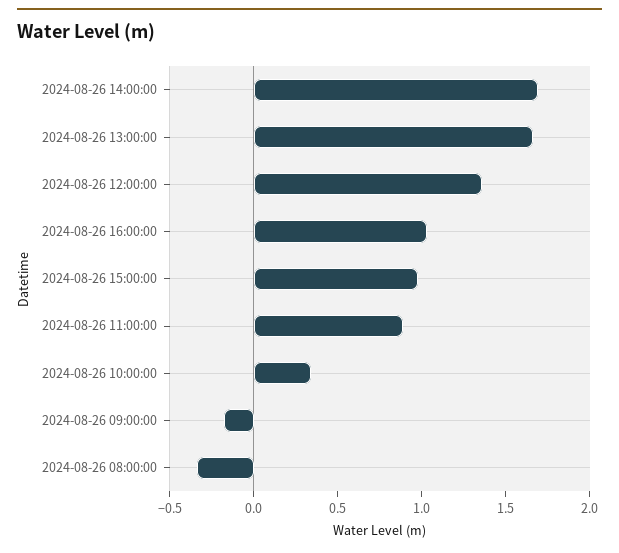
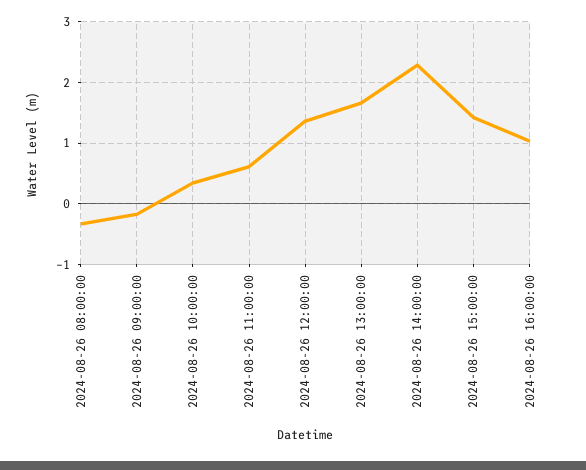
  {
-   "2024-08-26 14:00:00": 1.7,
+   "2024-08-26 14:00:00": 2.3,
    "2024-08-26 13:00:00": 1.7,
    "2024-08-26 12:00:00": 1.4,
    "2024-08-26 16:00:00": 1,
-   "2024-08-26 15:00:00": 1,
+   "2024-08-26 15:00:00": 1.4,
-   "2024-08-26 11:00:00": 0.9,
+   "2024-08-26 11:00:00": 0.6,
    "2024-08-26 10:00:00": 0.3,
    "2024-08-26 09:00:00": -0.2,
    "2024-08-26 08:00:00": -0.3
  }

